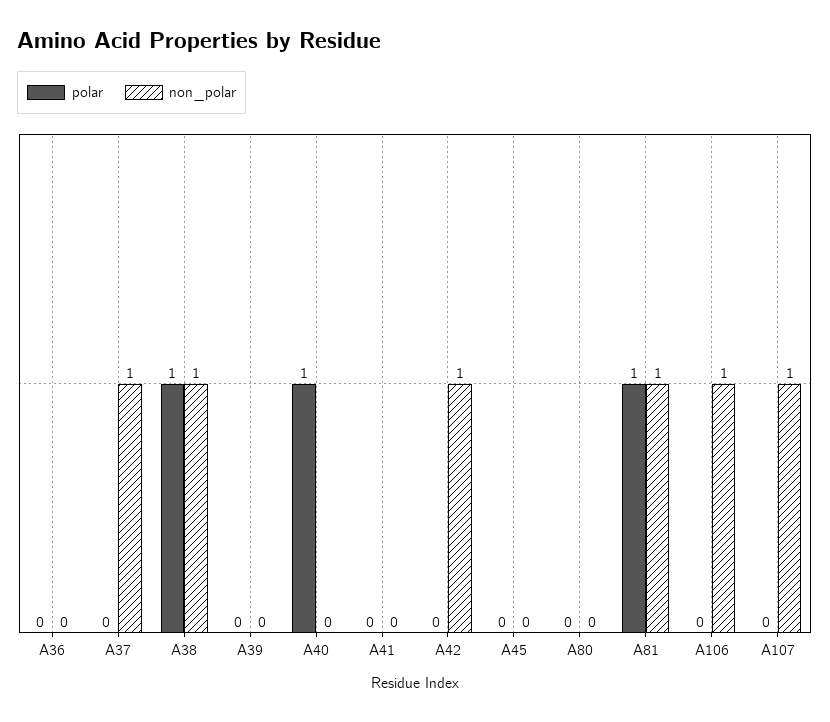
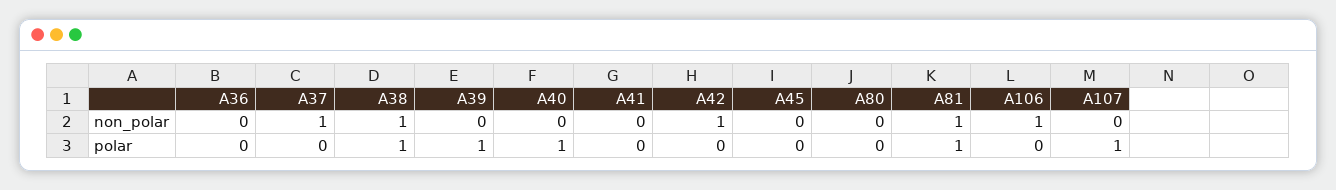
  {
    "polar": {
      "A36": 0,
      "A37": 0,
      "A38": 1,
-     "A39": 0,
+     "A39": 1,
      "A40": 1,
      "A41": 0,
      "A42": 0,
      "A45": 0,
      "A80": 0,
      "A81": 1,
      "A106": 0,
-     "A107": 0
+     "A107": 1
    },
    "non_polar": {
      "A36": 0,
      "A37": 1,
      "A38": 1,
      "A39": 0,
      "A40": 0,
      "A41": 0,
      "A42": 1,
      "A45": 0,
      "A80": 0,
      "A81": 1,
      "A106": 1,
-     "A107": 1
+     "A107": 0
    }
  }

